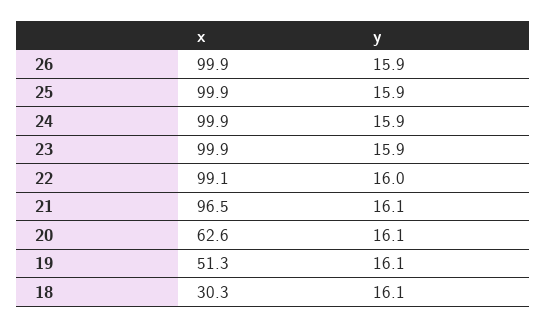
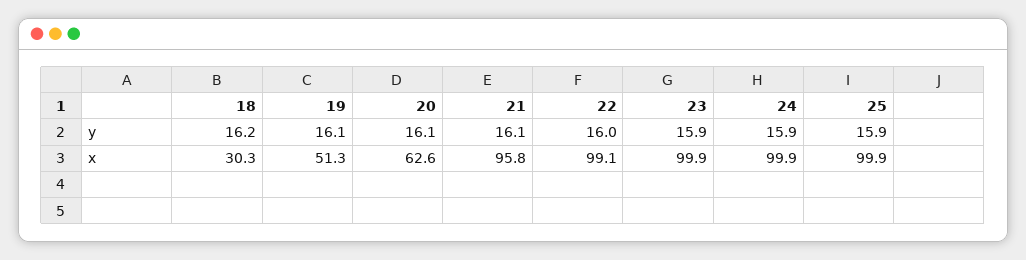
  {
    "x": {
-     "26": 99.9,
      "25": 99.9,
      "24": 99.9,
      "23": 99.9,
      "22": 99.1,
-     "21": 96.5,
+     "21": 95.8,
      "20": 62.6,
      "19": 51.3,
      "18": 30.3
    },
    "y": {
-     "26": 15.9,
      "25": 15.9,
      "24": 15.9,
      "23": 15.9,
      "22": 16,
      "21": 16.1,
      "20": 16.1,
      "19": 16.1,
-     "18": 16.1
+     "18": 16.2
    }
  }

